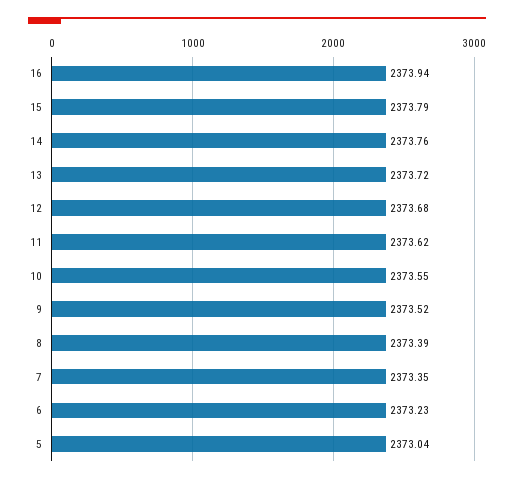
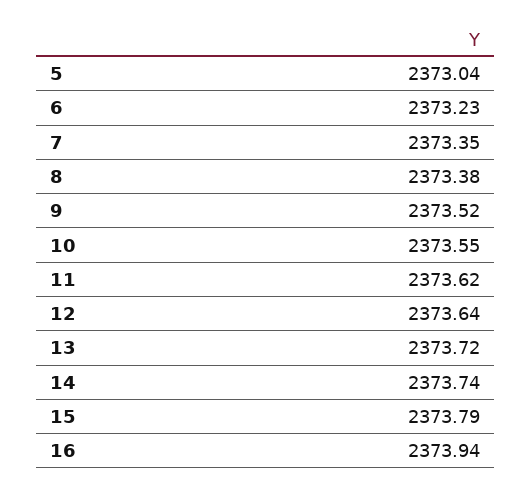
  {
    "16": 2373.94,
    "15": 2373.79,
-   "14": 2373.76,
+   "14": 2373.74,
    "13": 2373.72,
-   "12": 2373.68,
+   "12": 2373.64,
    "11": 2373.62,
    "10": 2373.55,
    "9": 2373.52,
-   "8": 2373.39,
+   "8": 2373.38,
    "7": 2373.35,
    "6": 2373.23,
    "5": 2373.04
  }

